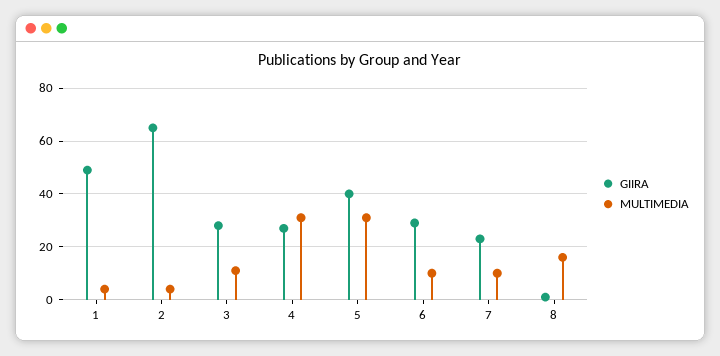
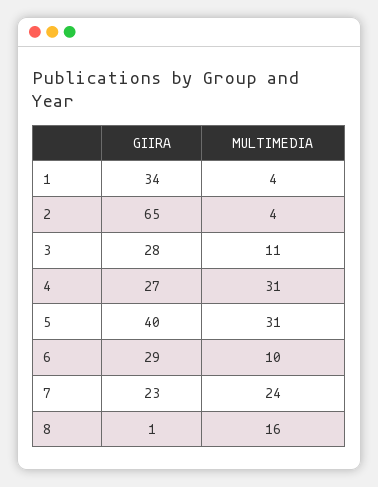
  {
    "GIIRA": {
-     "1": 50,
+     "1": 34,
      "2": 65,
      "3": 28,
      "4": 27,
      "5": 40,
      "6": 29,
      "7": 23,
      "8": 1
    },
    "MULTIMEDIA": {
      "1": 4,
      "2": 4,
      "3": 11,
      "4": 31,
      "5": 31,
      "6": 10,
-     "7": 10,
+     "7": 24,
      "8": 16
    }
  }

